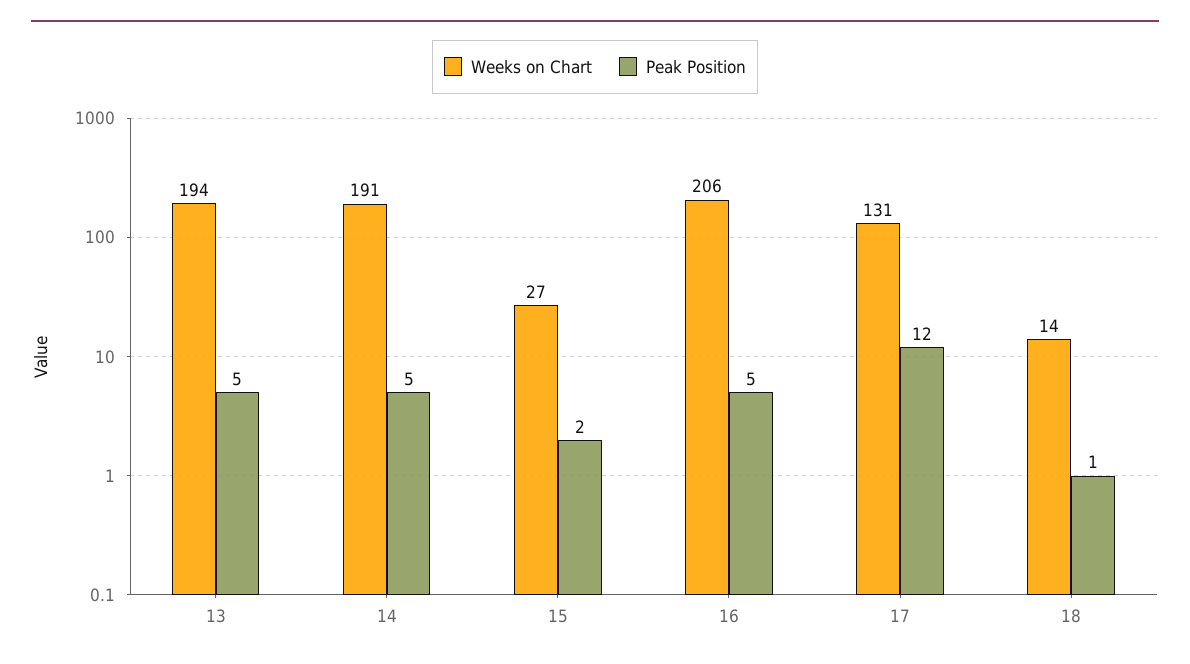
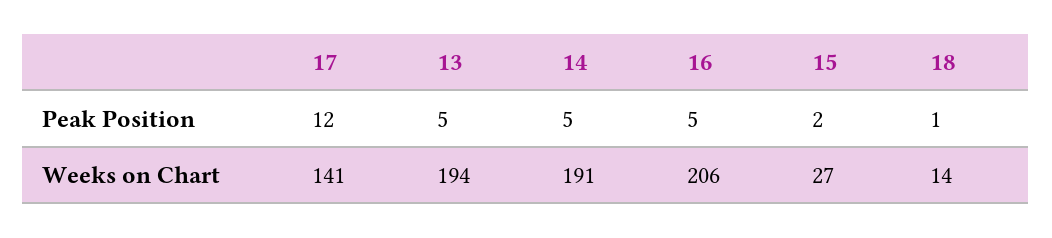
  {
    "Weeks on Chart": {
      "13": 194,
      "14": 191,
      "15": 27,
      "16": 206,
-     "17": 131,
+     "17": 141,
      "18": 14
    },
    "Peak Position": {
      "13": 5,
      "14": 5,
      "15": 2,
      "16": 5,
      "17": 12,
      "18": 1
    }
  }

